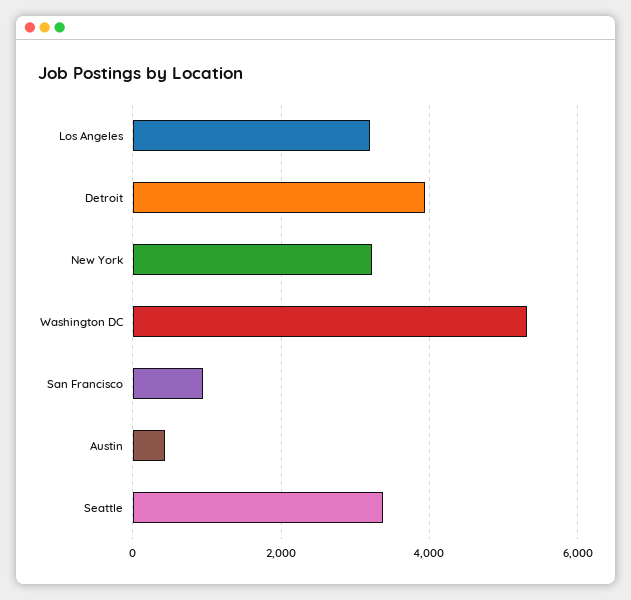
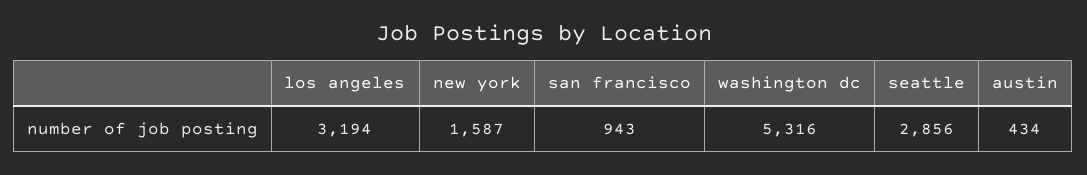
  {
    "Los Angeles": 3194,
-   "Detroit": 4000,
-   "New York": 3200,
+   "New York": 1587,
    "Washington DC": 5316,
    "San Francisco": 943,
    "Austin": 434,
-   "Seattle": 3400
+   "Seattle": 2856
  }

